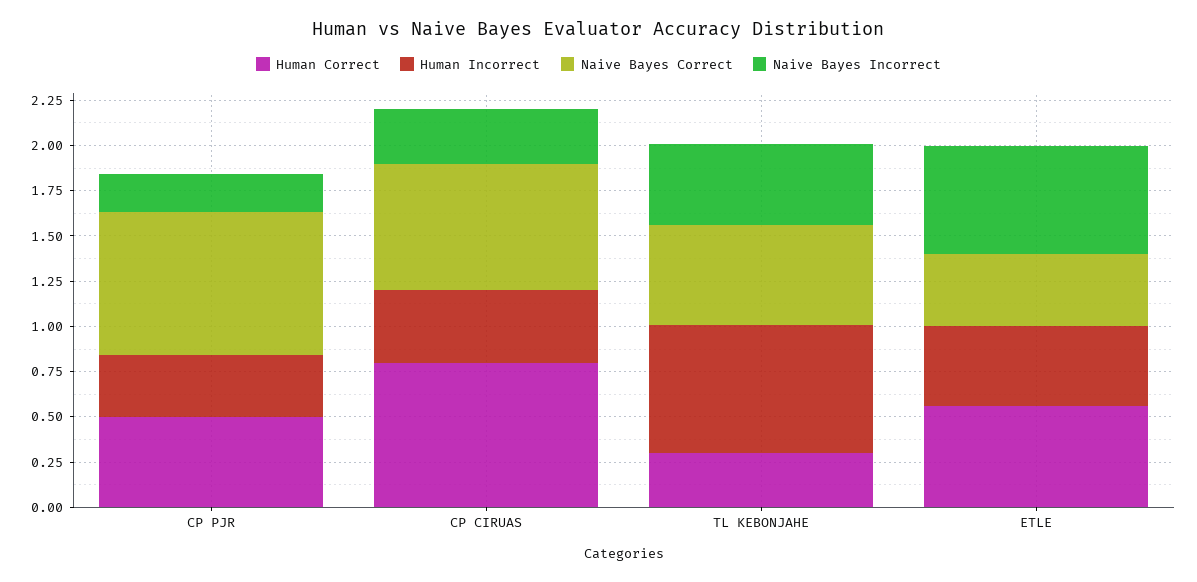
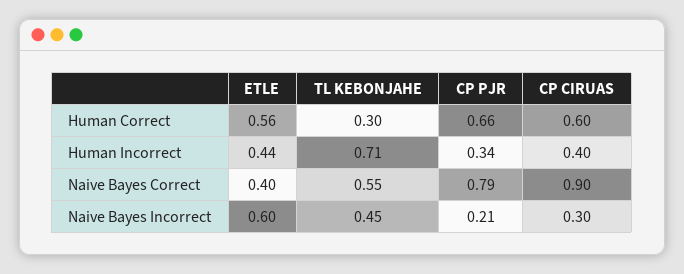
  {
    "Human Correct": {
-     "CP PJR": 0.5,
+     "CP PJR": 0.66,
-     "CP CIRUAS": 0.8,
+     "CP CIRUAS": 0.6,
      "TL KEBONJAHE": 0.3,
      "ETLE": 0.56
    },
    "Human Incorrect": {
      "CP PJR": 0.34,
      "CP CIRUAS": 0.4,
      "TL KEBONJAHE": 0.71,
      "ETLE": 0.44
    },
    "Naive Bayes Correct": {
      "CP PJR": 0.79,
-     "CP CIRUAS": 0.7,
+     "CP CIRUAS": 0.9,
      "TL KEBONJAHE": 0.55,
      "ETLE": 0.4
    },
    "Naive Bayes Incorrect": {
      "CP PJR": 0.21,
      "CP CIRUAS": 0.3,
      "TL KEBONJAHE": 0.45,
      "ETLE": 0.6
    }
  }

